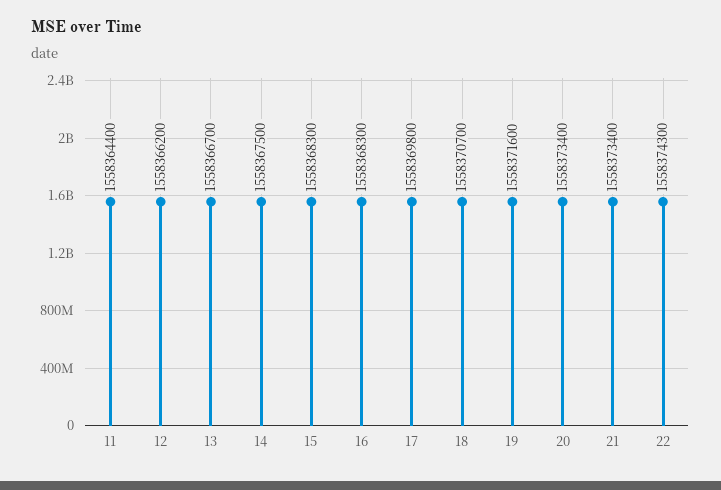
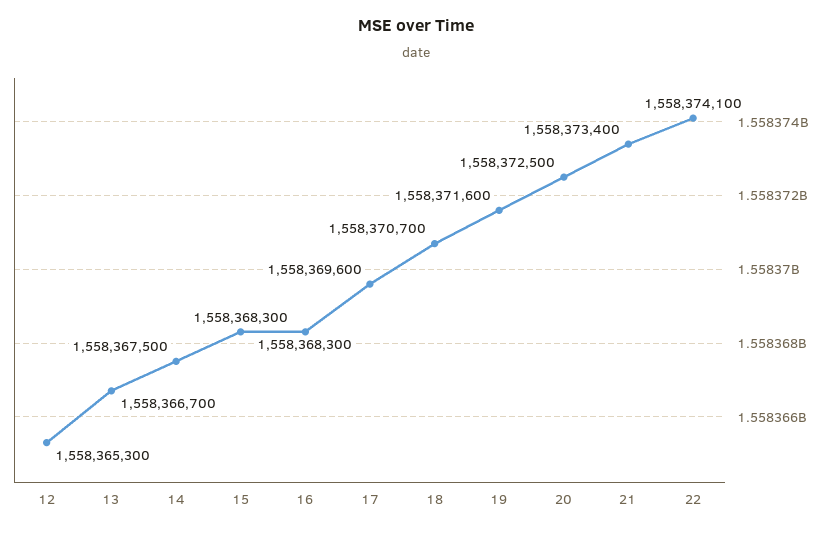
  {
-   "11": 1558364400,
-   "12": 1558366200,
+   "12": 1558365300,
    "13": 1558366700,
    "14": 1558367500,
    "15": 1558368300,
    "16": 1558368300,
-   "17": 1558369800,
+   "17": 1558369600,
    "18": 1558370700,
    "19": 1558371600,
-   "20": 1558373400,
+   "20": 1558372500,
    "21": 1558373400,
-   "22": 1558374300
+   "22": 1558374100
  }

